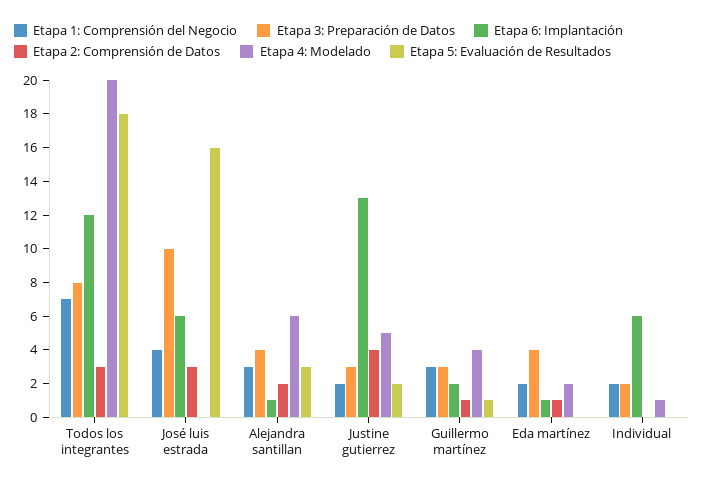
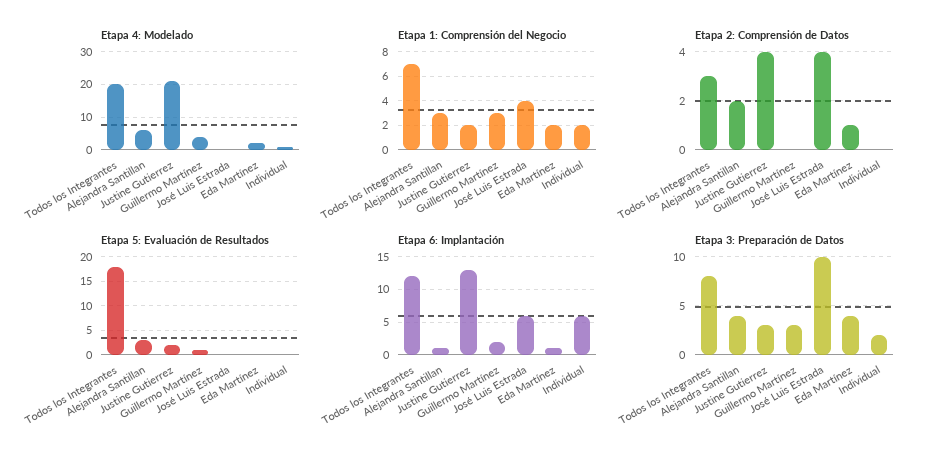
  {
    "Etapa 1: Comprensión del Negocio": {
      "Todos los integrantes": 7,
      "José luis estrada": 4,
      "Alejandra santillan": 3,
      "Justine gutierrez": 2,
      "Guillermo martínez": 3,
      "Eda martínez": 2,
      "Individual": 2
    },
    "Etapa 3: Preparación de Datos": {
      "Todos los integrantes": 8,
      "José luis estrada": 10,
      "Alejandra santillan": 4,
      "Justine gutierrez": 3,
      "Guillermo martínez": 3,
      "Eda martínez": 4,
      "Individual": 2
    },
    "Etapa 6: Implantación": {
      "Todos los integrantes": 12,
      "José luis estrada": 6,
      "Alejandra santillan": 1,
      "Justine gutierrez": 13,
      "Guillermo martínez": 2,
      "Eda martínez": 1,
      "Individual": 6
    },
    "Etapa 2: Comprensión de Datos": {
      "Todos los integrantes": 3,
-     "José luis estrada": 3,
+     "José luis estrada": 4,
      "Alejandra santillan": 2,
      "Justine gutierrez": 4,
-     "Guillermo martínez": 1,
+     "Guillermo martínez": 0,
      "Eda martínez": 1,
      "Individual": 0
    },
    "Etapa 4: Modelado": {
      "Todos los integrantes": 20,
      "José luis estrada": 0,
      "Alejandra santillan": 6,
-     "Justine gutierrez": 5,
+     "Justine gutierrez": 20,
      "Guillermo martínez": 4,
      "Eda martínez": 2,
      "Individual": 1
    },
    "Etapa 5: Evaluación de Resultados": {
      "Todos los integrantes": 18,
-     "José luis estrada": 16,
+     "José luis estrada": 0,
      "Alejandra santillan": 3,
      "Justine gutierrez": 2,
      "Guillermo martínez": 1,
      "Eda martínez": 0,
      "Individual": 0
    }
  }

